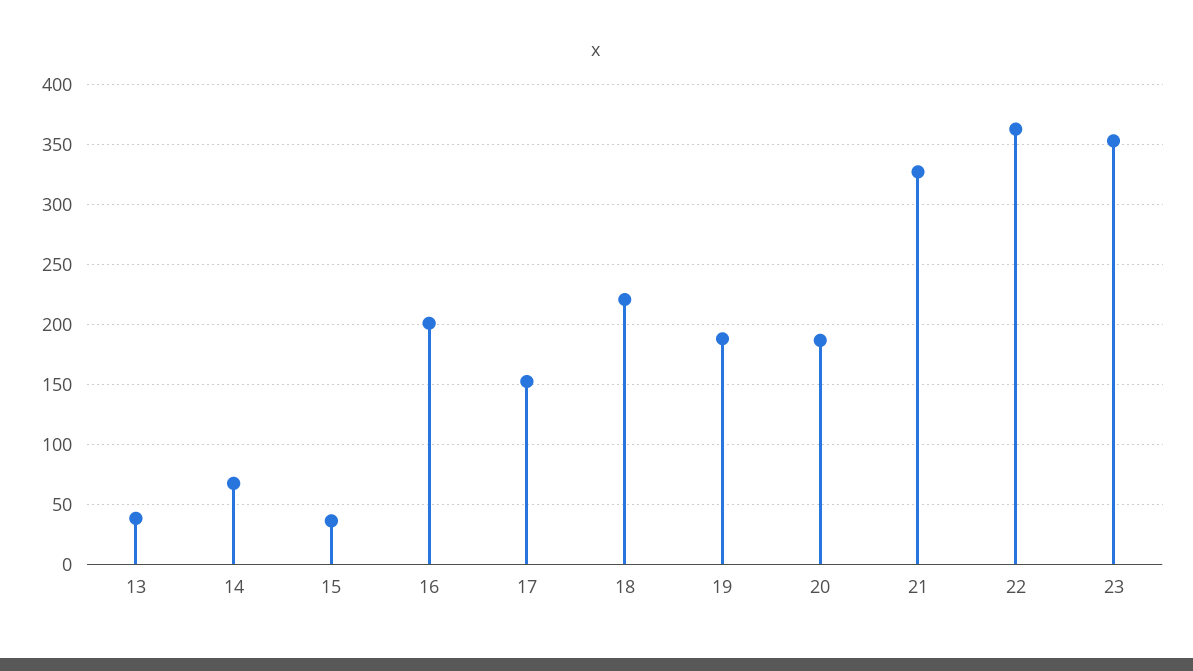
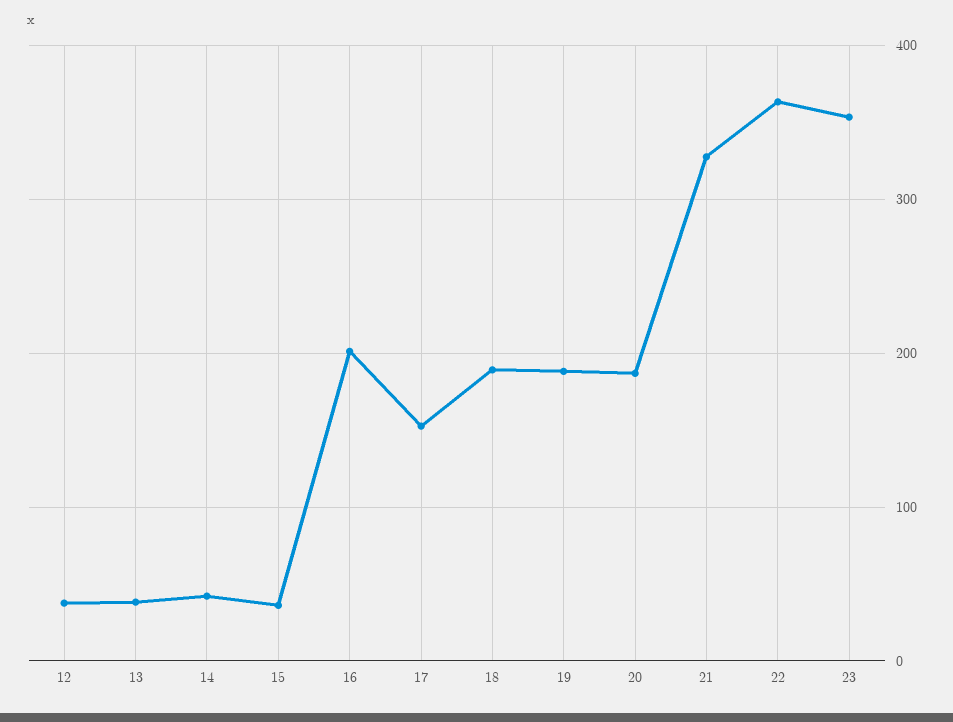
  {
    "13": 40,
-   "14": 70,
+   "14": 40,
    "15": 40,
    "16": 200,
    "17": 150,
-   "18": 220,
+   "18": 190,
    "19": 190,
    "20": 190,
    "21": 330,
    "22": 360,
-   "23": 350
+   "23": 350,
+   "12": 40
  }

